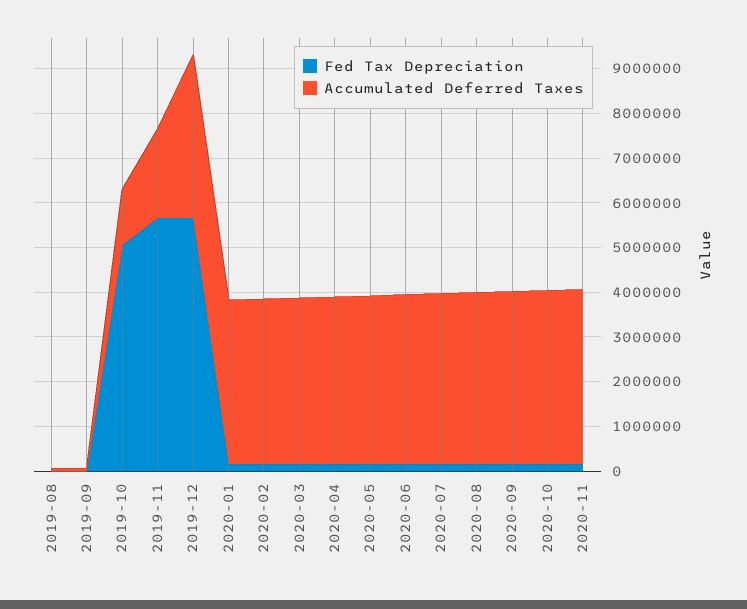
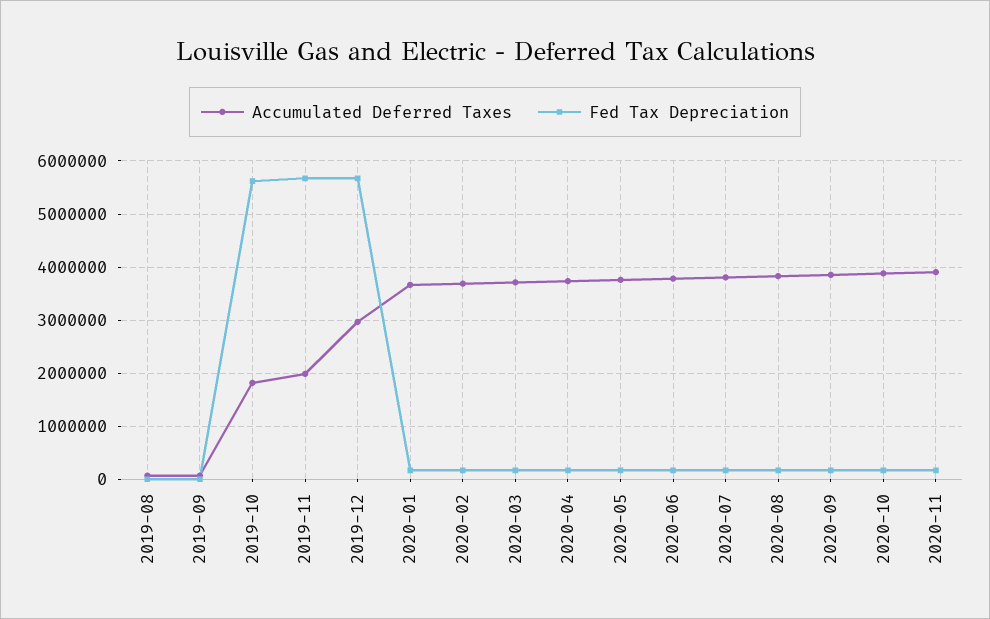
  {
    "Fed Tax Depreciation": {
      "2019-08": 0,
      "2019-09": 0,
-     "2019-10": 5000000,
+     "2019-10": 5600000,
      "2019-11": 5600000,
      "2019-12": 5600000,
      "2020-01": 200000,
      "2020-02": 200000,
      "2020-03": 200000,
      "2020-04": 200000,
      "2020-05": 200000,
      "2020-06": 200000,
      "2020-07": 200000,
      "2020-08": 200000,
      "2020-09": 200000,
      "2020-10": 200000,
      "2020-11": 200000
    },
    "Accumulated Deferred Taxes": {
      "2019-08": 0,
      "2019-09": 0,
-     "2019-10": 1200000,
+     "2019-10": 1800000,
      "2019-11": 2000000,
-     "2019-12": 3600000,
+     "2019-12": 3000000,
      "2020-01": 3600000,
      "2020-02": 3600000,
      "2020-03": 3800000,
      "2020-04": 3800000,
      "2020-05": 3800000,
      "2020-06": 3800000,
      "2020-07": 3800000,
      "2020-08": 3800000,
      "2020-09": 3800000,
      "2020-10": 3800000,
      "2020-11": 4000000
    }
  }

